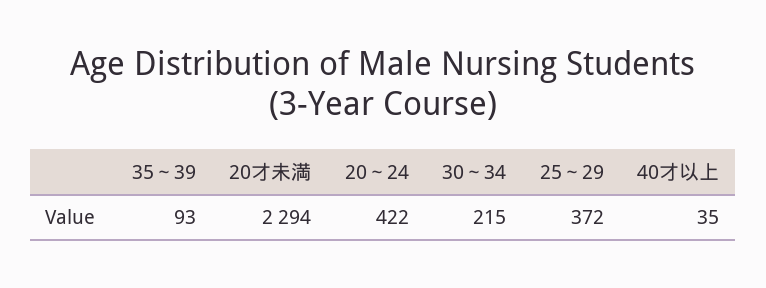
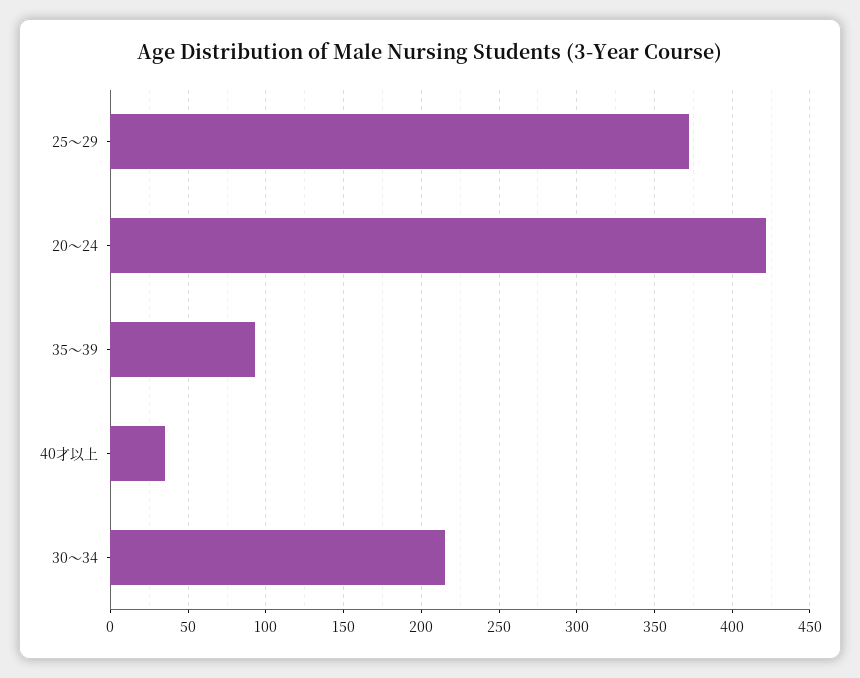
  {
    "35～39": 93,
-   "20才未満": 2294,
    "20～24": 422,
    "30～34": 215,
    "25～29": 372,
    "40才以上": 35
  }

